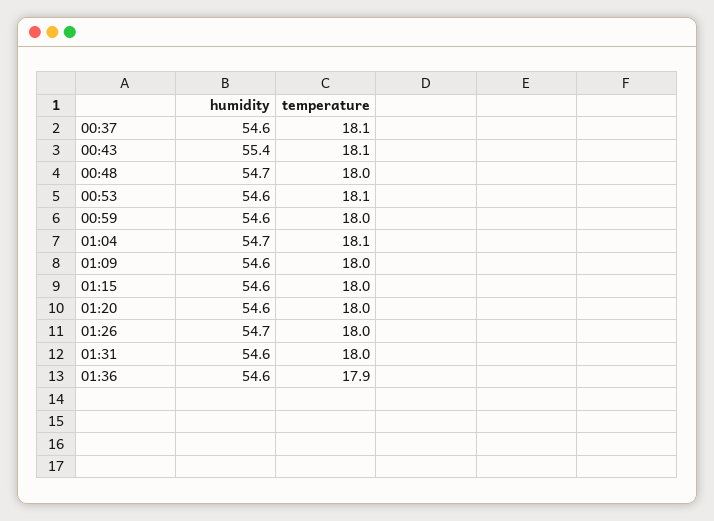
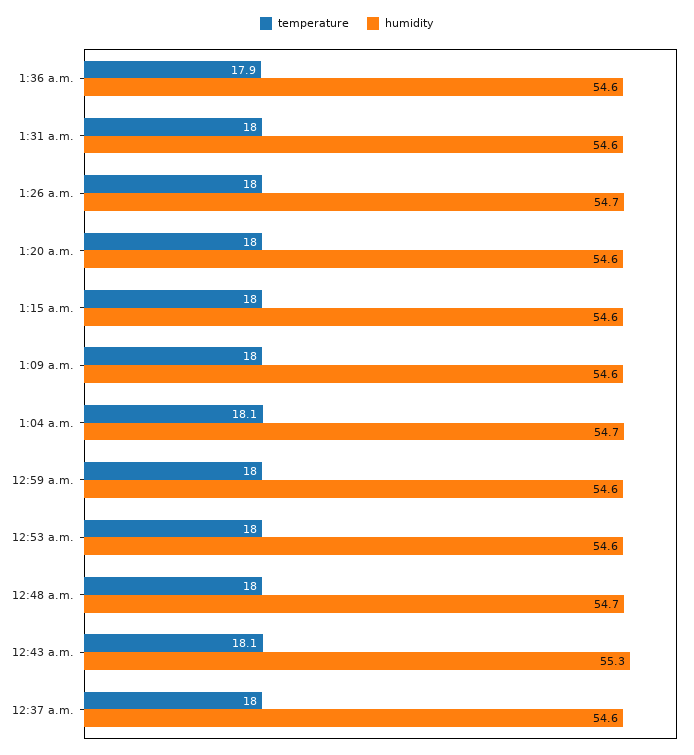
  {
    "humidity": {
      "00:37": 54.6,
-     "00:43": 55.4,
+     "00:43": 55.3,
      "00:48": 54.7,
      "00:53": 54.6,
      "00:59": 54.6,
      "01:04": 54.7,
      "01:09": 54.6,
      "01:15": 54.6,
      "01:20": 54.6,
      "01:26": 54.7,
      "01:31": 54.6,
      "01:36": 54.6
    },
    "temperature": {
-     "00:37": 18.1,
+     "00:37": 18,
      "00:43": 18.1,
      "00:48": 18,
-     "00:53": 18.1,
+     "00:53": 18,
      "00:59": 18,
      "01:04": 18.1,
      "01:09": 18,
      "01:15": 18,
      "01:20": 18,
      "01:26": 18,
      "01:31": 18,
      "01:36": 17.9
    }
  }

